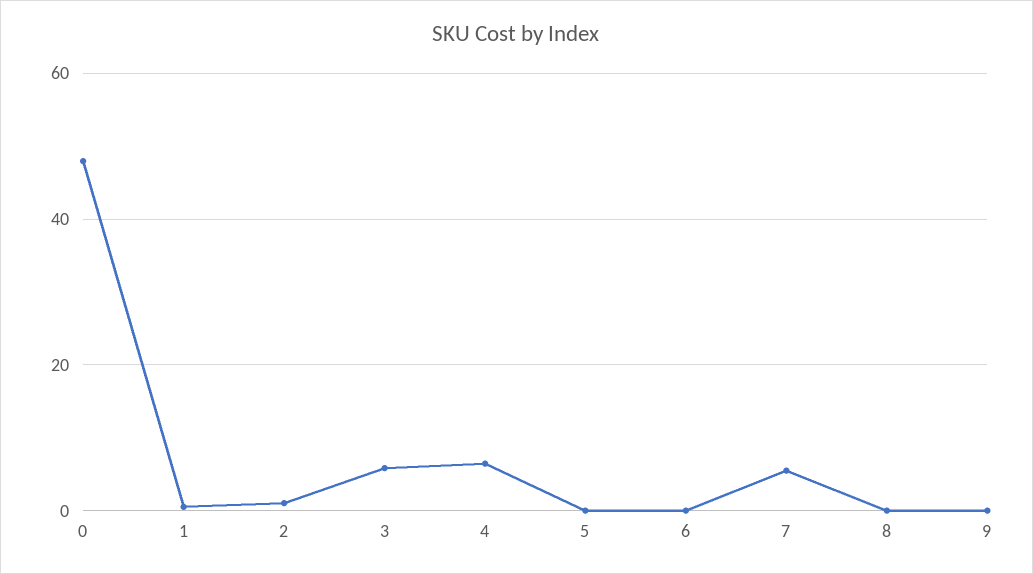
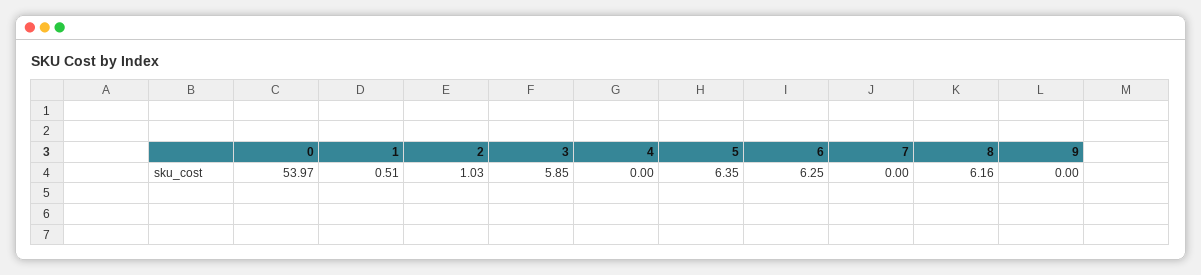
  {
-   "0": 48,
+   "0": 53.97,
    "1": 0.51,
    "2": 1.03,
    "3": 5.85,
-   "4": 6,
+   "4": 0,
-   "5": 0,
+   "5": 6.35,
-   "6": 0,
+   "6": 6.25,
-   "7": 6,
+   "7": 0,
-   "8": 0,
+   "8": 6.16,
    "9": 0
  }

